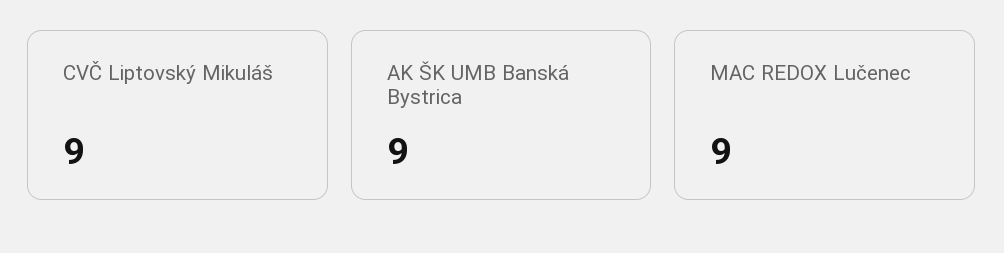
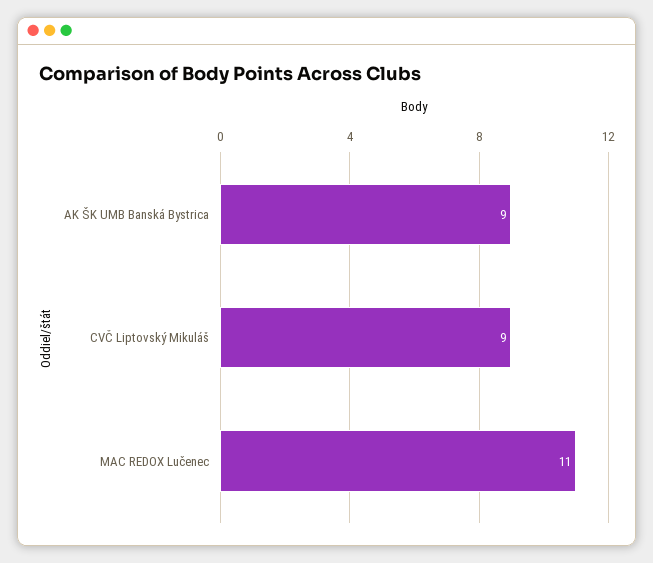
  {
    "CVČ Liptovský Mikuláš": 9,
    "AK ŠK UMB Banská Bystrica": 9,
-   "MAC REDOX Lučenec": 9
+   "MAC REDOX Lučenec": 11
  }

